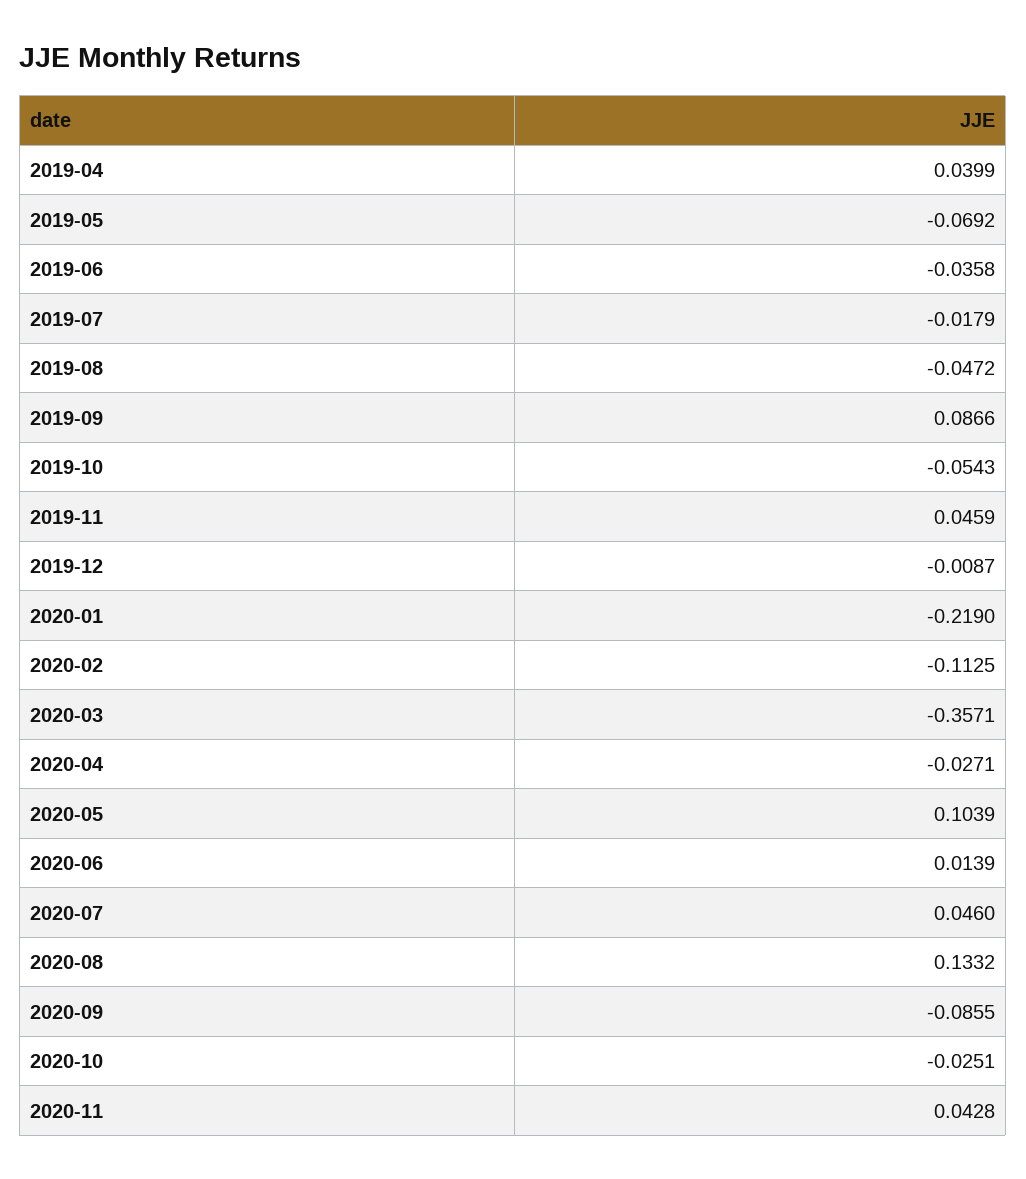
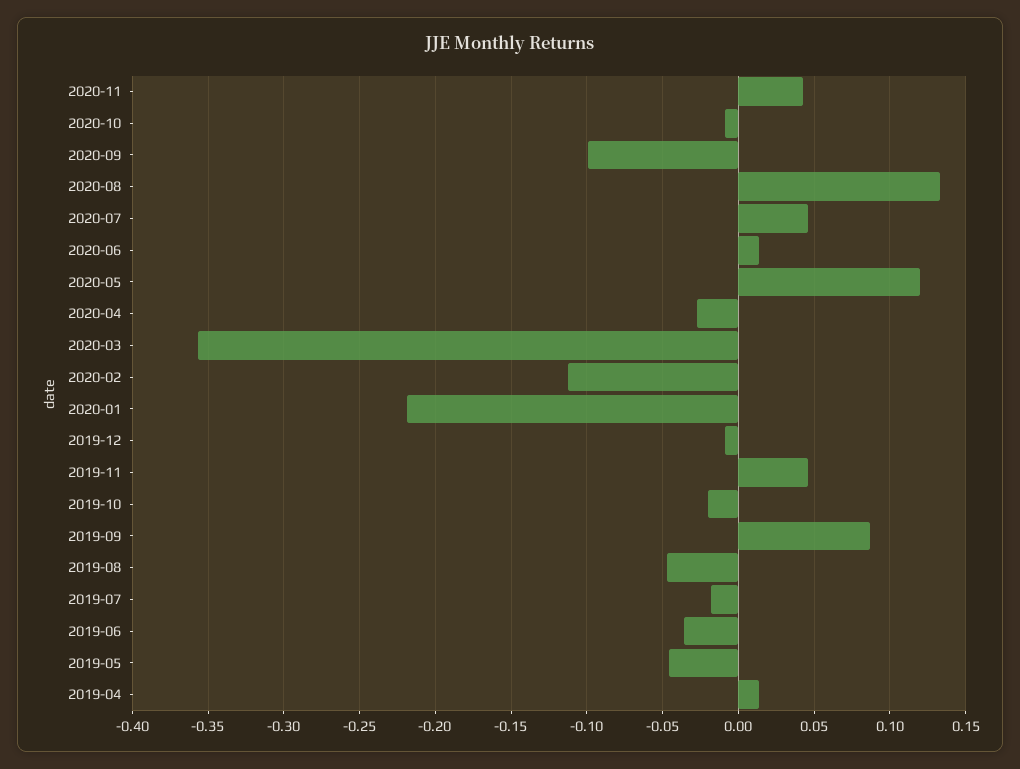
  {
-   "2019-04": 0.0399,
+   "2019-04": 0.015,
-   "2019-05": -0.0692,
+   "2019-05": -0.045,
    "2019-06": -0.0358,
    "2019-07": -0.0179,
    "2019-08": -0.0472,
    "2019-09": 0.0866,
-   "2019-10": -0.0543,
+   "2019-10": -0.02,
    "2019-11": 0.0459,
    "2019-12": -0.0087,
    "2020-01": -0.219,
    "2020-02": -0.1125,
    "2020-03": -0.3571,
    "2020-04": -0.0271,
-   "2020-05": 0.1039,
+   "2020-05": 0.12,
    "2020-06": 0.0139,
    "2020-07": 0.046,
    "2020-08": 0.1332,
-   "2020-09": -0.0855,
+   "2020-09": -0.1,
-   "2020-10": -0.0251,
+   "2020-10": -0.01,
    "2020-11": 0.0428
  }

